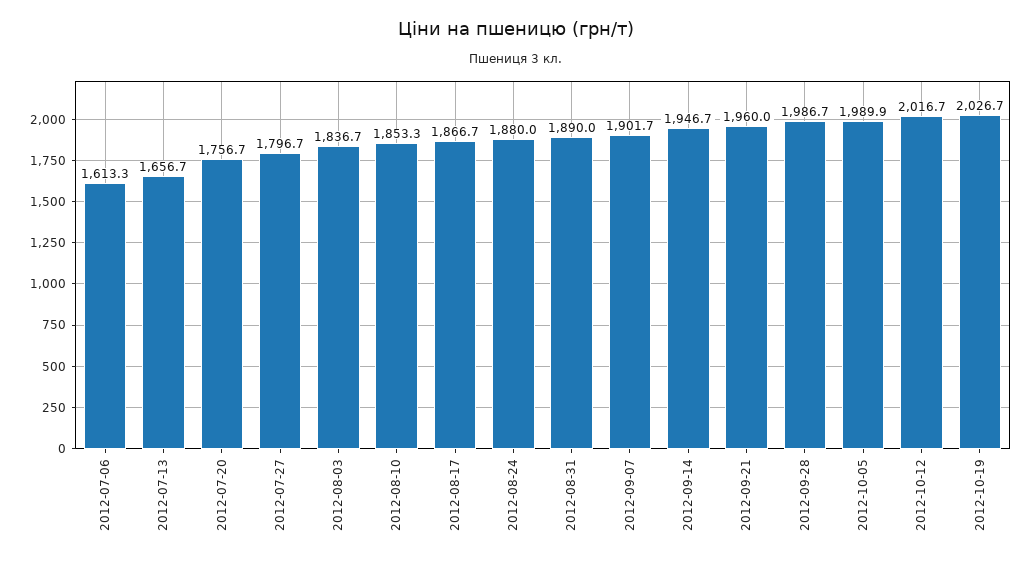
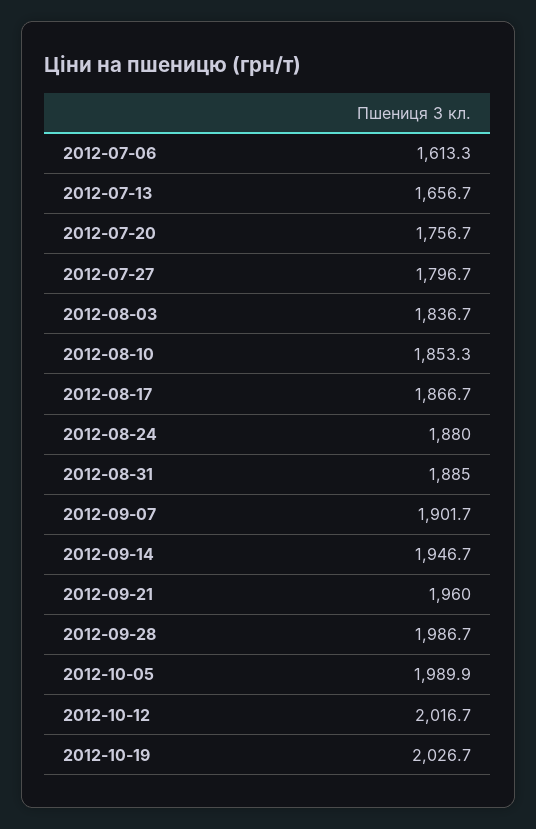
  {
    "2012-07-06": 1613.3,
    "2012-07-13": 1656.7,
    "2012-07-20": 1756.7,
    "2012-07-27": 1796.7,
    "2012-08-03": 1836.7,
    "2012-08-10": 1853.3,
    "2012-08-17": 1866.7,
    "2012-08-24": 1880,
-   "2012-08-31": 1890,
+   "2012-08-31": 1885,
    "2012-09-07": 1901.7,
    "2012-09-14": 1946.7,
    "2012-09-21": 1960,
    "2012-09-28": 1986.7,
    "2012-10-05": 1989.9,
    "2012-10-12": 2016.7,
    "2012-10-19": 2026.7
  }

